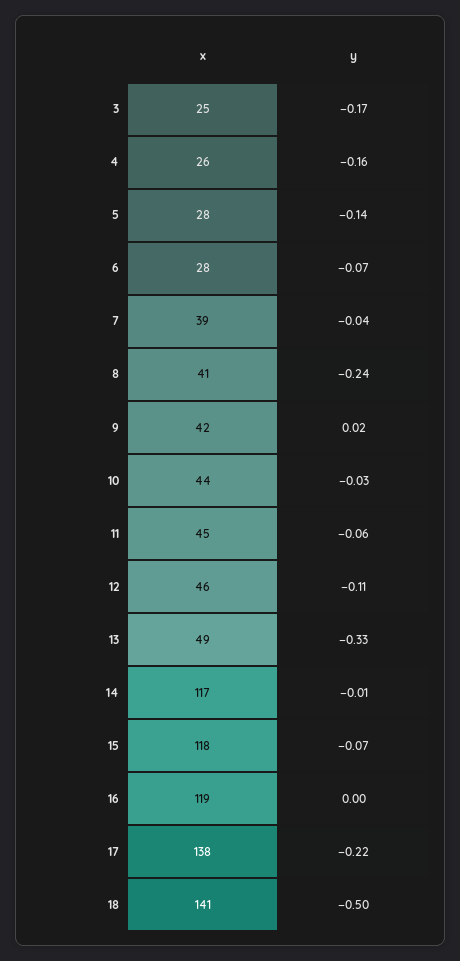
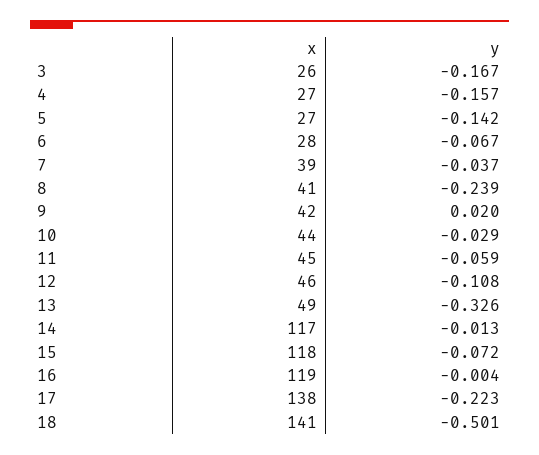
  {
    "x": {
-     "3": 25,
+     "3": 26,
-     "4": 26,
+     "4": 27,
-     "5": 28,
+     "5": 27,
      "6": 28,
      "7": 39,
      "8": 41,
      "9": 42,
      "10": 44,
      "11": 45,
      "12": 46,
      "13": 49,
      "14": 117,
      "15": 118,
      "16": 119,
      "17": 138,
      "18": 141
    },
    "y": {
      "3": -0.167,
      "4": -0.157,
      "5": -0.142,
      "6": -0.067,
      "7": -0.037,
      "8": -0.239,
      "9": 0.02,
      "10": -0.029,
      "11": -0.059,
      "12": -0.108,
      "13": -0.326,
      "14": -0.013,
      "15": -0.072,
      "16": -0.004,
      "17": -0.223,
      "18": -0.501
    }
  }

